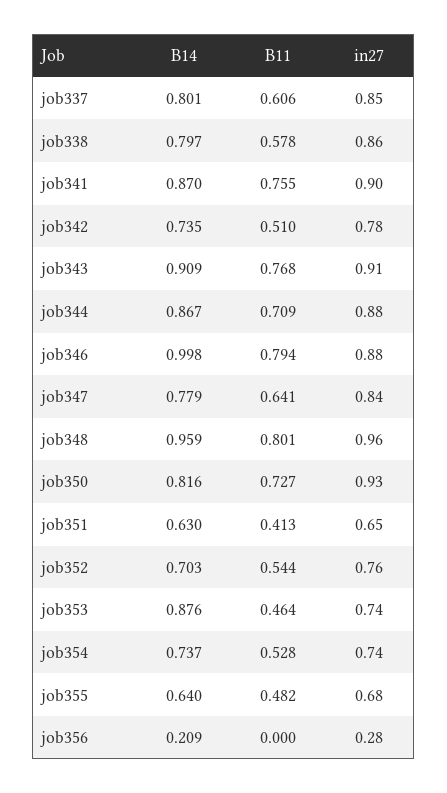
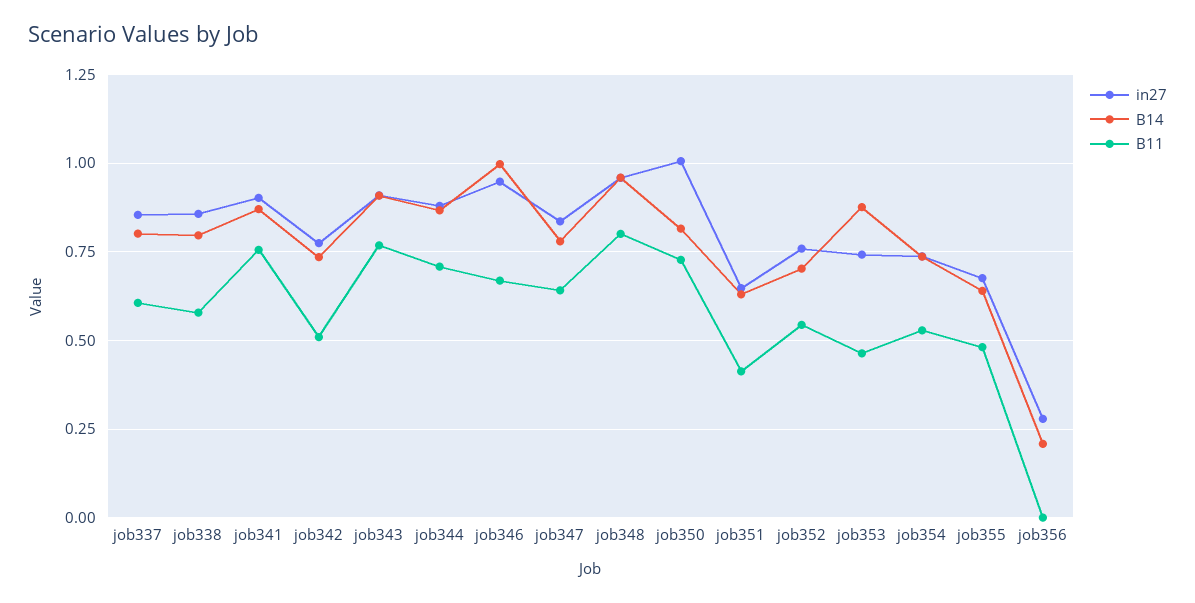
  {
    "B14": {
      "job337": 0.801,
      "job338": 0.797,
      "job341": 0.87,
      "job342": 0.735,
      "job343": 0.909,
      "job344": 0.867,
      "job346": 0.998,
      "job347": 0.779,
      "job348": 0.959,
      "job350": 0.816,
      "job351": 0.63,
      "job352": 0.703,
      "job353": 0.876,
      "job354": 0.737,
      "job355": 0.64,
      "job356": 0.209
    },
    "B11": {
      "job337": 0.606,
      "job338": 0.578,
      "job341": 0.755,
      "job342": 0.51,
      "job343": 0.768,
      "job344": 0.709,
-     "job346": 0.794,
+     "job346": 0.675,
      "job347": 0.641,
      "job348": 0.801,
      "job350": 0.727,
      "job351": 0.413,
      "job352": 0.544,
      "job353": 0.464,
      "job354": 0.528,
      "job355": 0.482,
      "job356": 0
    },
    "in27": {
      "job337": 0.85,
      "job338": 0.86,
      "job341": 0.9,
      "job342": 0.78,
      "job343": 0.91,
      "job344": 0.88,
-     "job346": 0.88,
+     "job346": 0.95,
      "job347": 0.84,
      "job348": 0.96,
-     "job350": 0.93,
+     "job350": 1,
      "job351": 0.65,
      "job352": 0.76,
      "job353": 0.74,
      "job354": 0.74,
      "job355": 0.68,
      "job356": 0.28
    }
  }

